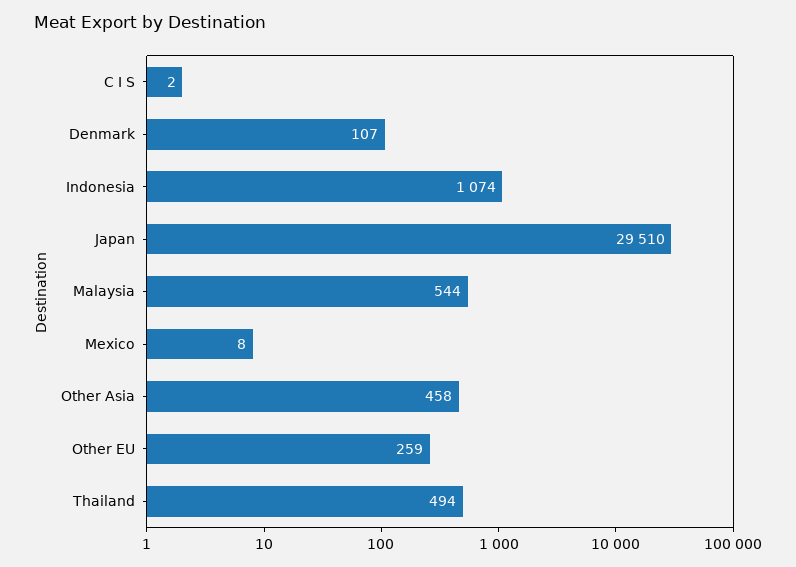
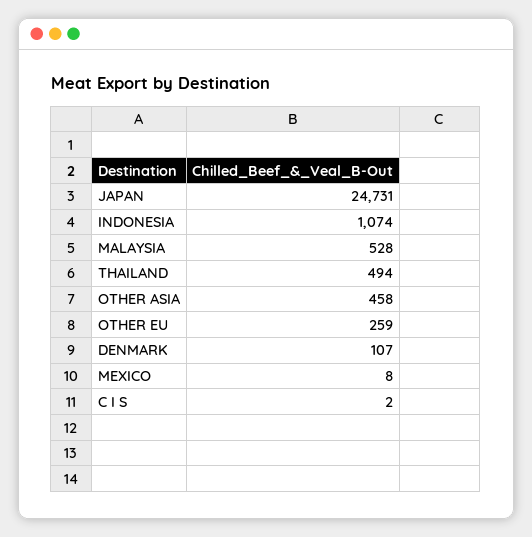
  {
    "C I S": 2,
    "Denmark": 107,
    "Indonesia": 1074,
-   "Japan": 29510,
+   "Japan": 24731,
-   "Malaysia": 544,
+   "Malaysia": 528,
    "Mexico": 8,
    "Other Asia": 458,
    "Other EU": 259,
    "Thailand": 494
  }

